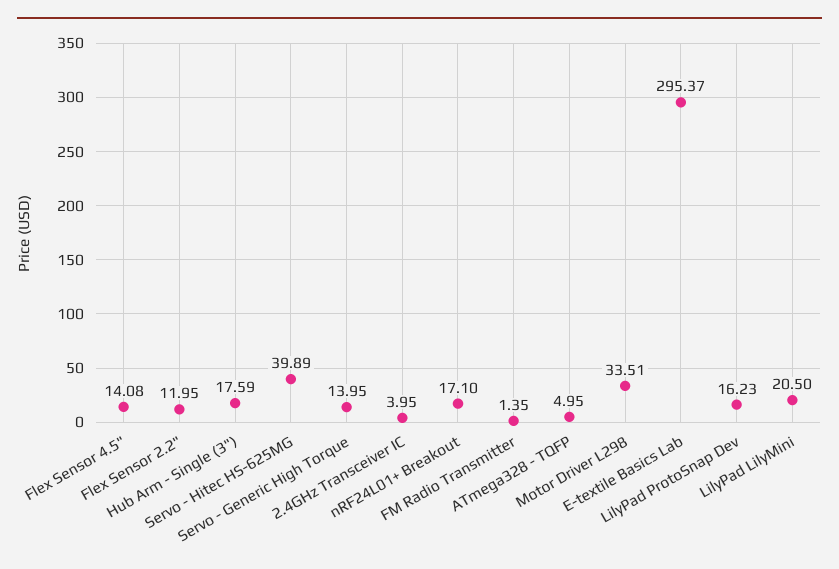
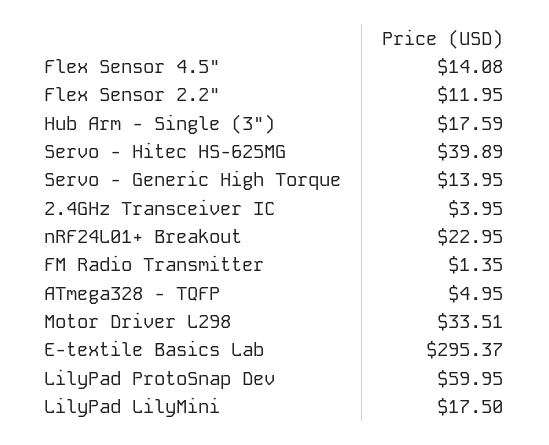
  {
    "Flex Sensor 4.5\"": 14.08,
    "Flex Sensor 2.2\"": 11.95,
    "Hub Arm - Single (3\")": 17.59,
    "Servo - Hitec HS-625MG": 39.89,
    "Servo - Generic High Torque": 13.95,
    "2.4GHz Transceiver IC": 3.95,
-   "nRF24L01+ Breakout": 17.1,
+   "nRF24L01+ Breakout": 22.95,
    "FM Radio Transmitter": 1.35,
    "ATmega328 - TQFP": 4.95,
    "Motor Driver L298": 33.51,
    "E-textile Basics Lab": 295.37,
-   "LilyPad ProtoSnap Dev": 16.23,
+   "LilyPad ProtoSnap Dev": 59.95,
-   "LilyPad LilyMini": 20.5
+   "LilyPad LilyMini": 17.5
  }

